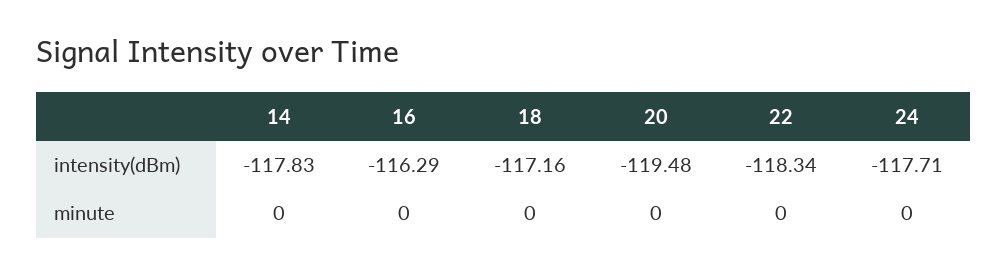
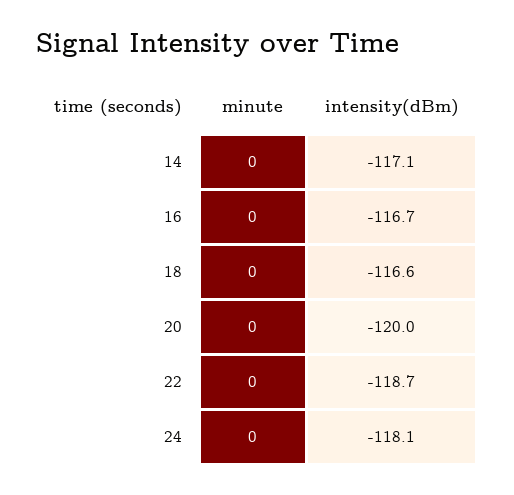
  {
    "14": {
-     "intensity(dBm)": -117.83,
+     "intensity(dBm)": -117.1,
      "minute": 0
    },
    "16": {
-     "intensity(dBm)": -116.29,
+     "intensity(dBm)": -116.7,
      "minute": 0
    },
    "18": {
-     "intensity(dBm)": -117.16,
+     "intensity(dBm)": -116.6,
      "minute": 0
    },
    "20": {
-     "intensity(dBm)": -119.48,
+     "intensity(dBm)": -120,
      "minute": 0
    },
    "22": {
-     "intensity(dBm)": -118.34,
+     "intensity(dBm)": -118.7,
      "minute": 0
    },
    "24": {
-     "intensity(dBm)": -117.71,
+     "intensity(dBm)": -118.1,
      "minute": 0
    }
  }

